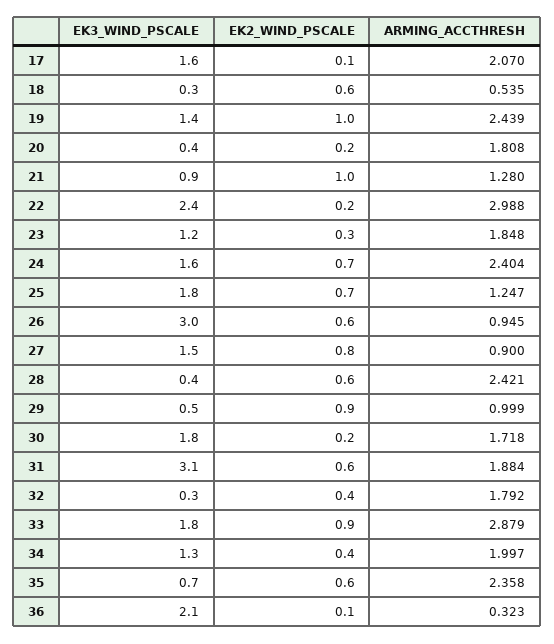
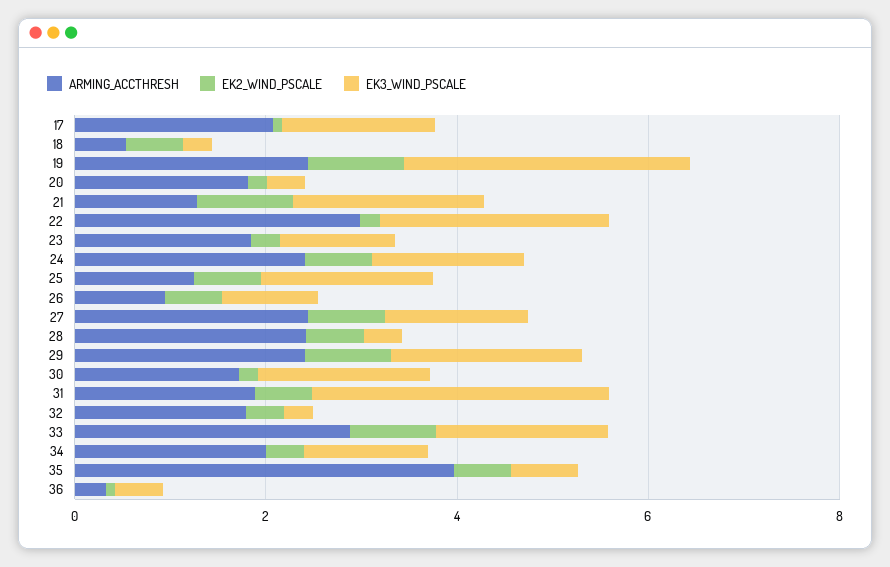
  {
    "EK3_WIND_PSCALE": {
      "17": 1.6,
      "18": 0.3,
-     "19": 1.4,
+     "19": 3,
      "20": 0.4,
-     "21": 0.9,
+     "21": 2,
      "22": 2.4,
      "23": 1.2,
      "24": 1.6,
      "25": 1.8,
-     "26": 3,
+     "26": 1,
      "27": 1.5,
      "28": 0.4,
-     "29": 0.5,
+     "29": 2,
      "30": 1.8,
      "31": 3.1,
      "32": 0.3,
      "33": 1.8,
      "34": 1.3,
      "35": 0.7,
-     "36": 2.1
+     "36": 0.5
    },
    "EK2_WIND_PSCALE": {
      "17": 0.1,
      "18": 0.6,
      "19": 1,
      "20": 0.2,
      "21": 1,
      "22": 0.2,
      "23": 0.3,
      "24": 0.7,
      "25": 0.7,
      "26": 0.6,
      "27": 0.8,
      "28": 0.6,
      "29": 0.9,
      "30": 0.2,
      "31": 0.6,
      "32": 0.4,
      "33": 0.9,
      "34": 0.4,
      "35": 0.6,
      "36": 0.1
    },
    "ARMING_ACCTHRESH": {
      "17": 2.07,
      "18": 0.535,
      "19": 2.439,
      "20": 1.808,
      "21": 1.28,
      "22": 2.988,
      "23": 1.848,
      "24": 2.404,
      "25": 1.247,
      "26": 0.945,
-     "27": 0.9,
+     "27": 2.5,
      "28": 2.421,
-     "29": 0.999,
+     "29": 2.5,
      "30": 1.718,
      "31": 1.884,
      "32": 1.792,
      "33": 2.879,
      "34": 1.997,
-     "35": 2.358,
+     "35": 4,
      "36": 0.323
    }
  }

